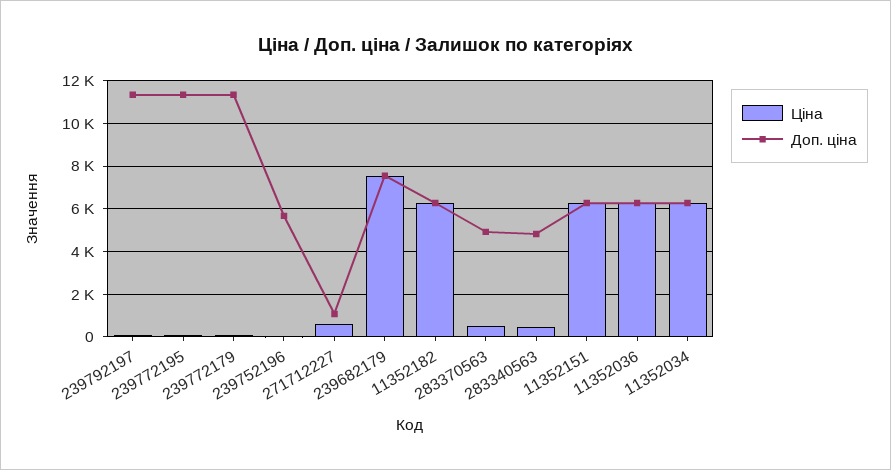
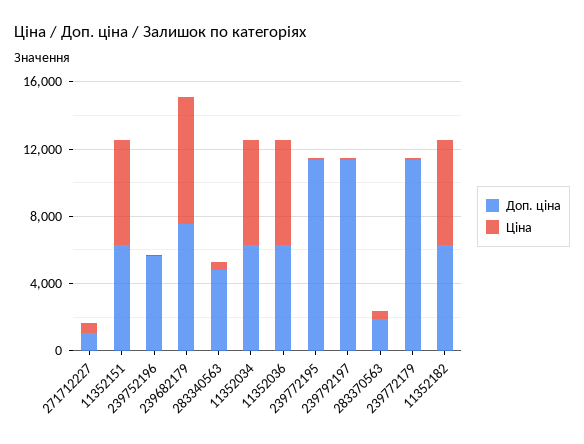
  {
    "Ціна": {
      "239792197": 0,
      "239772195": 0,
      "239772179": 0,
      "239752196": 0,
      "271712227": 500,
      "239682179": 7500,
      "11352182": 6500,
      "283370563": 500,
      "283340563": 500,
      "11352151": 6500,
      "11352036": 6500,
      "11352034": 6500
    },
    "Доп. ціна": {
      "239792197": 11500,
      "239772195": 11500,
      "239772179": 11500,
      "239752196": 5500,
      "271712227": 1000,
      "239682179": 7500,
      "11352182": 6500,
-     "283370563": 5000,
+     "283370563": 2000,
      "283340563": 5000,
      "11352151": 6500,
      "11352036": 6500,
      "11352034": 6500
    }
  }

